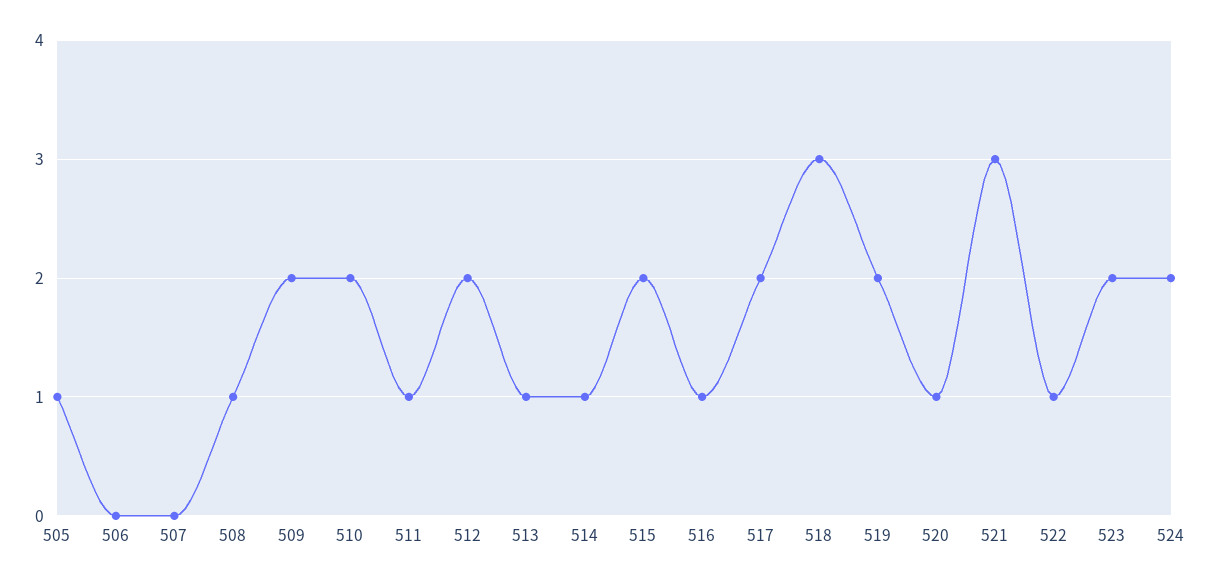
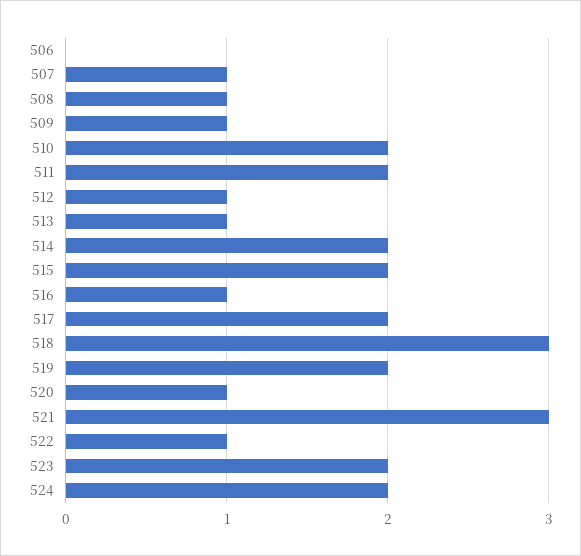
  {
-   "505": 1,
    "506": 0,
-   "507": 0,
+   "507": 1,
    "508": 1,
-   "509": 2,
+   "509": 1,
    "510": 2,
-   "511": 1,
+   "511": 2,
-   "512": 2,
+   "512": 1,
    "513": 1,
-   "514": 1,
+   "514": 2,
    "515": 2,
    "516": 1,
    "517": 2,
    "518": 3,
    "519": 2,
    "520": 1,
    "521": 3,
    "522": 1,
    "523": 2,
    "524": 2
  }

